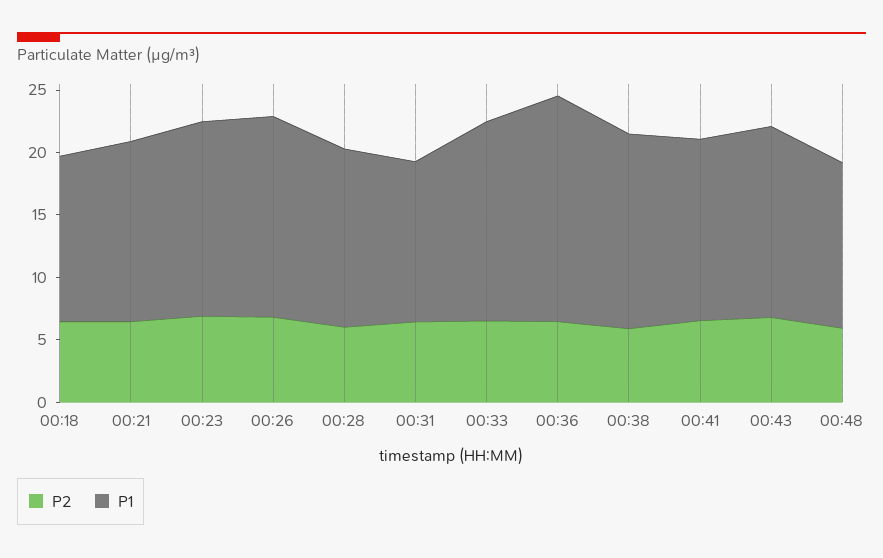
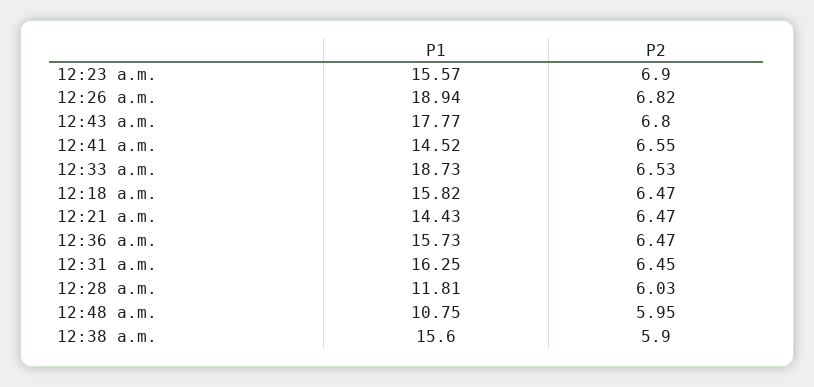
  {
    "P2": {
      "00:18": 6.47,
      "00:21": 6.47,
      "00:23": 6.9,
      "00:26": 6.82,
      "00:28": 6.03,
      "00:31": 6.45,
      "00:33": 6.53,
      "00:36": 6.47,
      "00:38": 5.9,
      "00:41": 6.55,
      "00:43": 6.8,
      "00:48": 5.95
    },
    "P1": {
-     "00:18": 13,
+     "00:18": 15.82,
      "00:21": 14.43,
      "00:23": 15.57,
-     "00:26": 16,
+     "00:26": 18.94,
-     "00:28": 14,
+     "00:28": 11.81,
-     "00:31": 13,
+     "00:31": 16.25,
-     "00:33": 16,
+     "00:33": 18.73,
-     "00:36": 18,
+     "00:36": 15.73,
      "00:38": 15.6,
      "00:41": 14.52,
-     "00:43": 15,
+     "00:43": 17.77,
-     "00:48": 13
+     "00:48": 10.75
    }
  }

